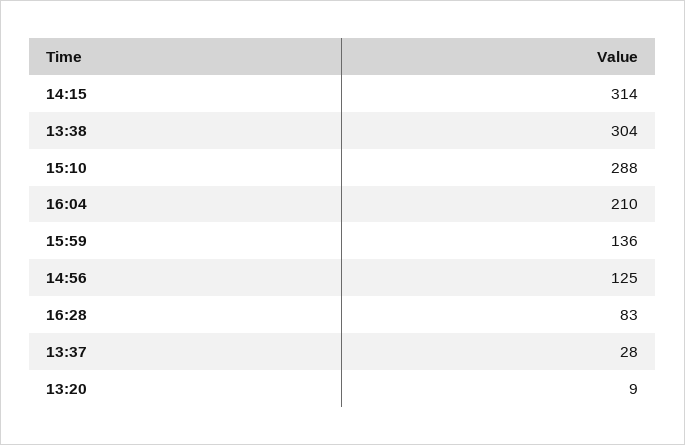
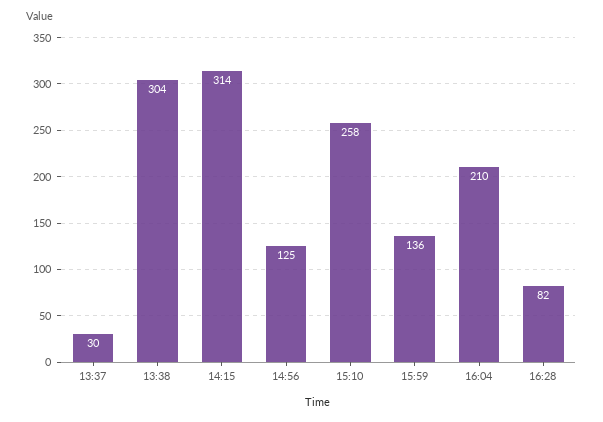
  {
    "14:15": 314,
    "13:38": 304,
-   "15:10": 288,
+   "15:10": 258,
    "16:04": 210,
    "15:59": 136,
    "14:56": 125,
-   "16:28": 83,
+   "16:28": 82,
-   "13:37": 28,
+   "13:37": 30
-   "13:20": 9
  }

